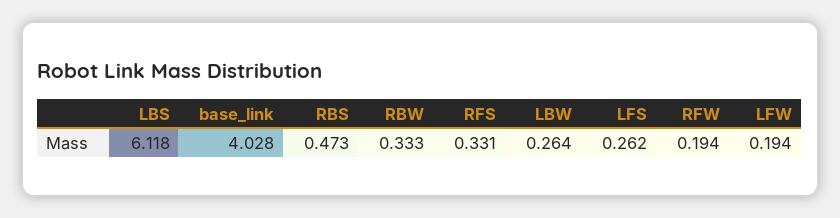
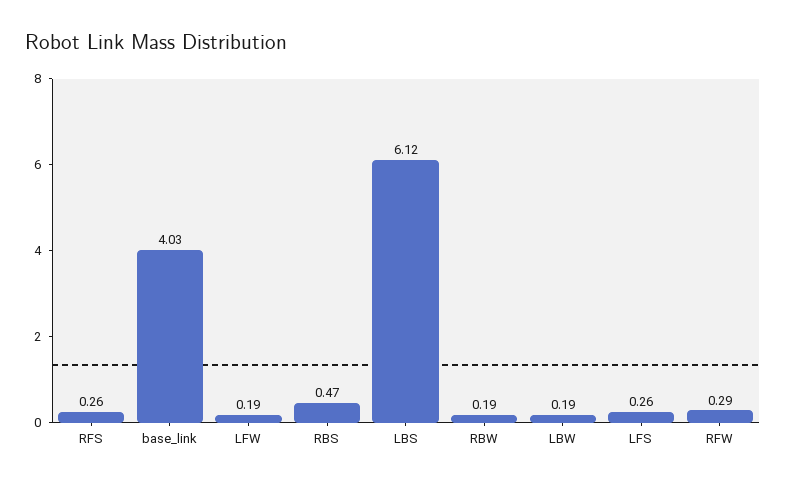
  {
    "LBS": 6.118,
    "base_link": 4.028,
    "RBS": 0.473,
-   "RBW": 0.333,
+   "RBW": 0.19,
-   "RFS": 0.331,
+   "RFS": 0.26,
-   "LBW": 0.264,
+   "LBW": 0.19,
    "LFS": 0.262,
-   "RFW": 0.194,
+   "RFW": 0.29,
    "LFW": 0.194
  }

